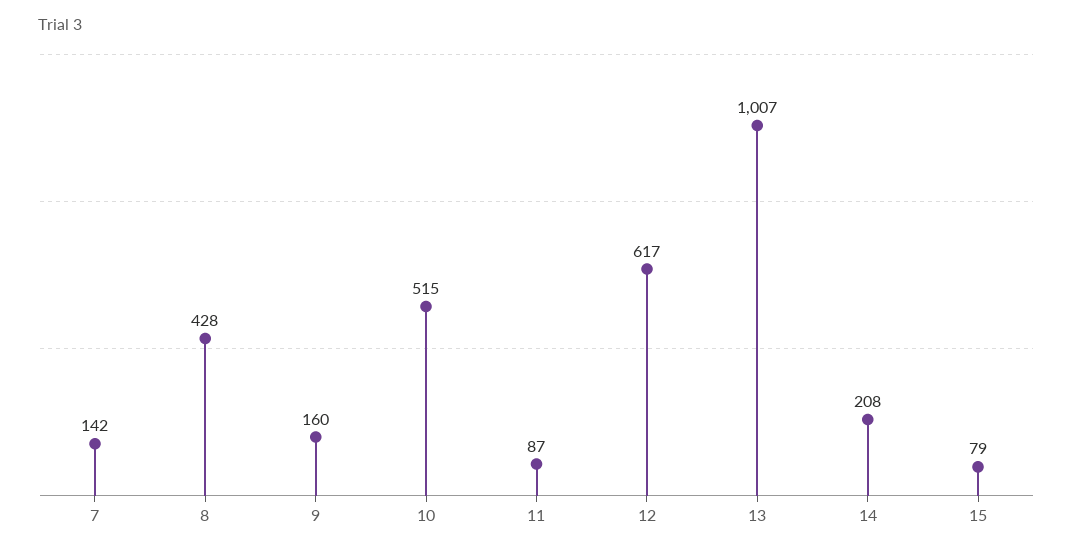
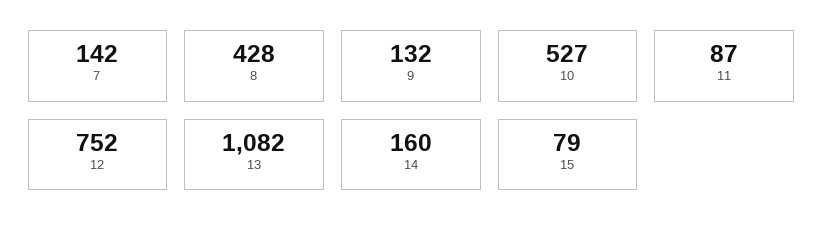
  {
    "7": 142,
    "8": 428,
-   "9": 160,
+   "9": 132,
-   "10": 515,
+   "10": 527,
    "11": 87,
-   "12": 617,
+   "12": 752,
-   "13": 1007,
+   "13": 1082,
-   "14": 208,
+   "14": 160,
    "15": 79
  }

